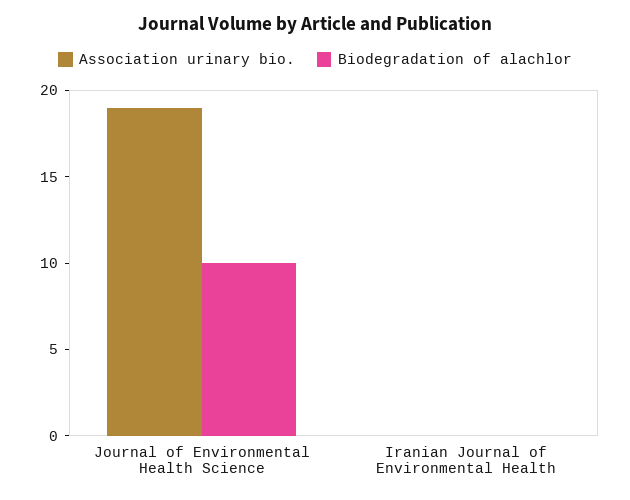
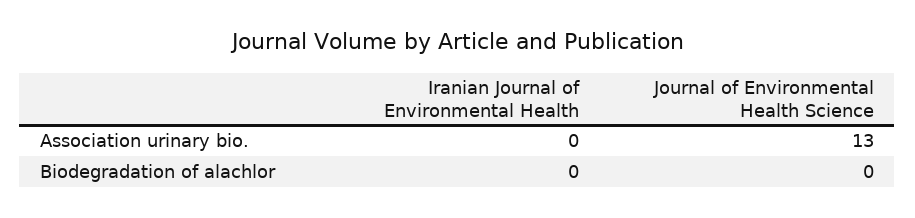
  {
    "Association urinary bio.": {
-     "Journal of Environmental Health Science": 19,
+     "Journal of Environmental Health Science": 13,
      "Iranian Journal of Environmental Health": 0
    },
    "Biodegradation of alachlor": {
-     "Journal of Environmental Health Science": 10,
+     "Journal of Environmental Health Science": 0,
      "Iranian Journal of Environmental Health": 0
    }
  }

